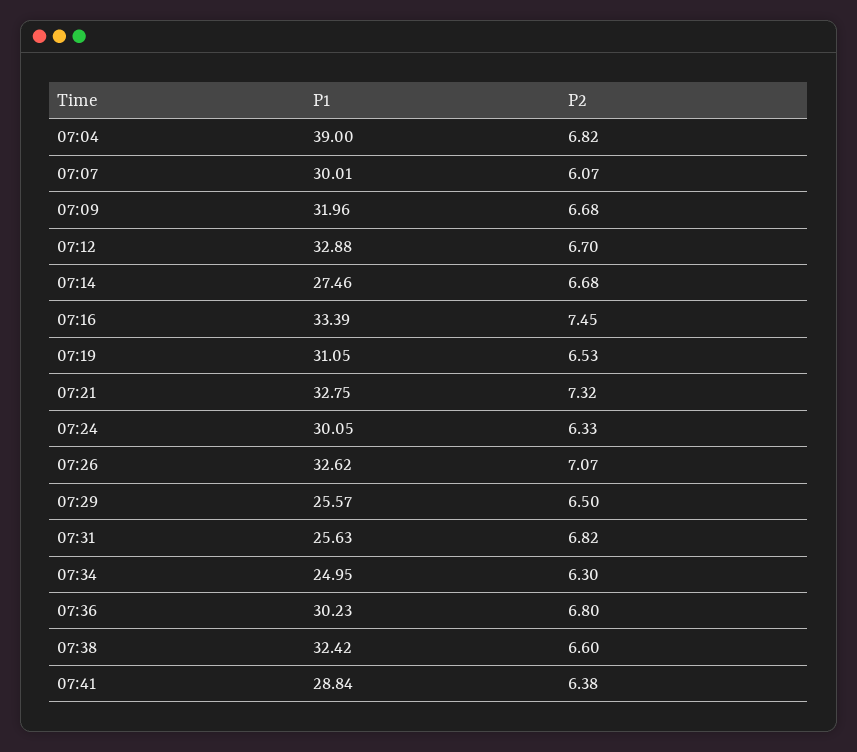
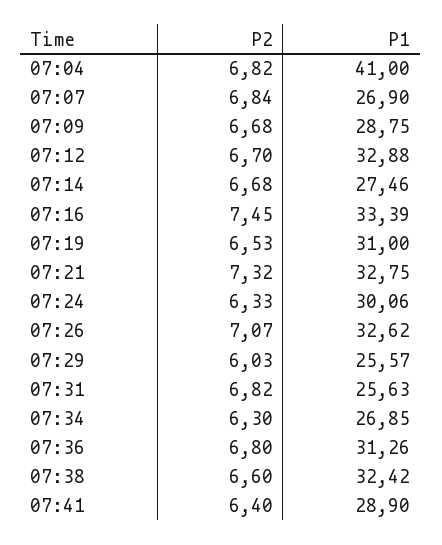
  {
    "P1": {
-     "07:04": 39,
+     "07:04": 41,
-     "07:07": 30.01,
+     "07:07": 26.9,
-     "07:09": 31.96,
+     "07:09": 28.75,
      "07:12": 32.88,
      "07:14": 27.46,
      "07:16": 33.39,
-     "07:19": 31.05,
+     "07:19": 31,
      "07:21": 32.75,
-     "07:24": 30.05,
+     "07:24": 30.06,
      "07:26": 32.62,
      "07:29": 25.57,
      "07:31": 25.63,
-     "07:34": 24.95,
+     "07:34": 26.85,
-     "07:36": 30.23,
+     "07:36": 31.26,
      "07:38": 32.42,
-     "07:41": 28.84
+     "07:41": 28.9
    },
    "P2": {
      "07:04": 6.82,
-     "07:07": 6.07,
+     "07:07": 6.84,
      "07:09": 6.68,
      "07:12": 6.7,
      "07:14": 6.68,
      "07:16": 7.45,
      "07:19": 6.53,
      "07:21": 7.32,
      "07:24": 6.33,
      "07:26": 7.07,
-     "07:29": 6.5,
+     "07:29": 6.03,
      "07:31": 6.82,
      "07:34": 6.3,
      "07:36": 6.8,
      "07:38": 6.6,
-     "07:41": 6.38
+     "07:41": 6.4
    }
  }

